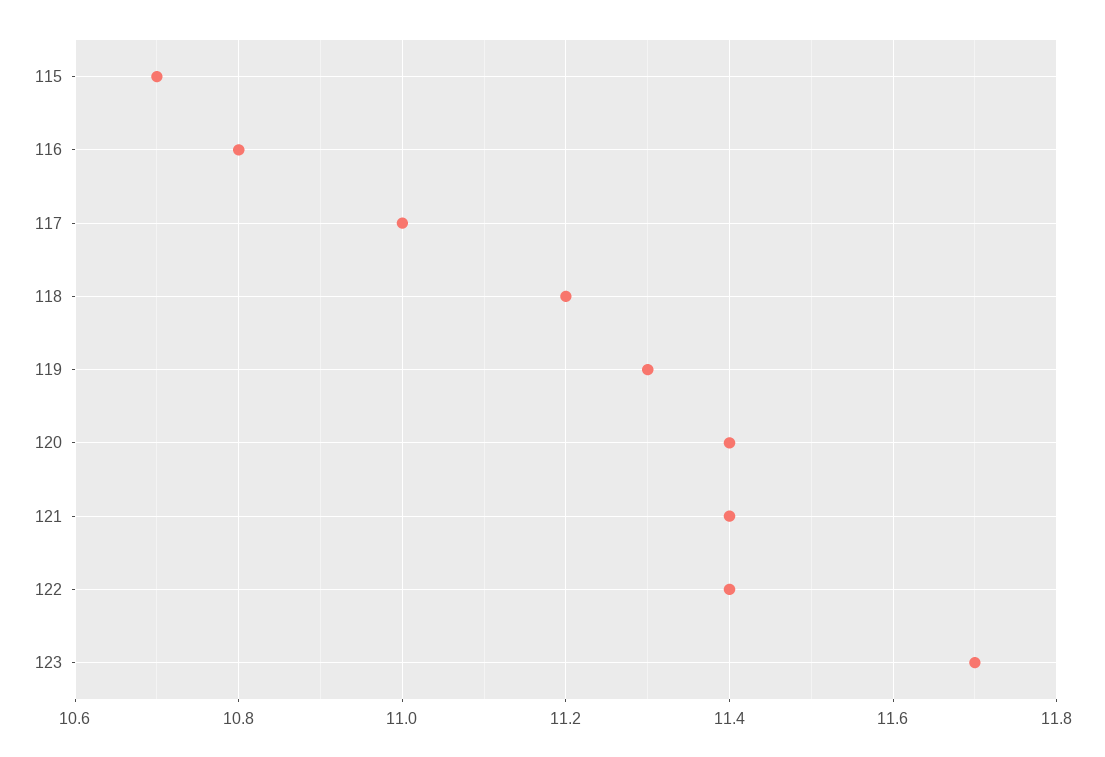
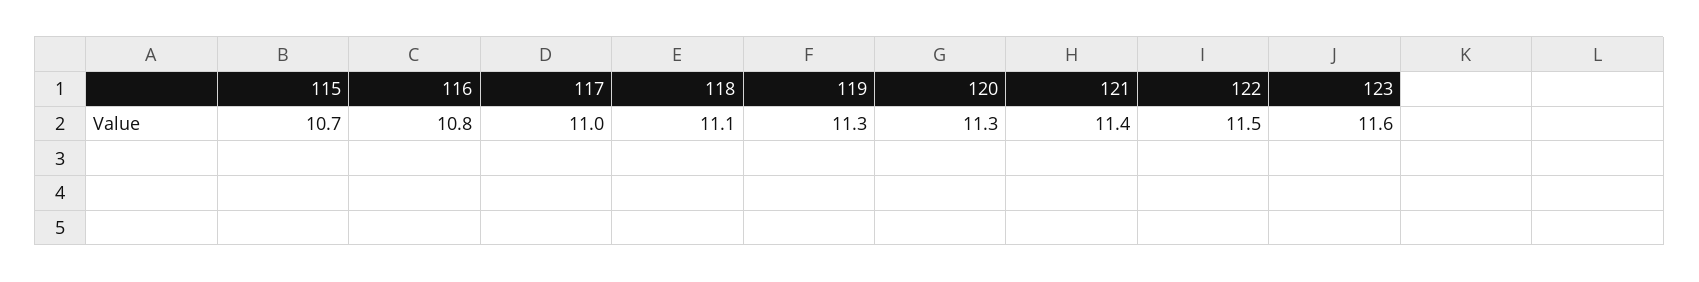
  {
    "115": 10.7,
    "116": 10.8,
    "117": 11,
-   "118": 11.2,
+   "118": 11.1,
    "119": 11.3,
-   "120": 11.4,
+   "120": 11.3,
    "121": 11.4,
-   "122": 11.4,
+   "122": 11.5,
-   "123": 11.7
+   "123": 11.6
  }

